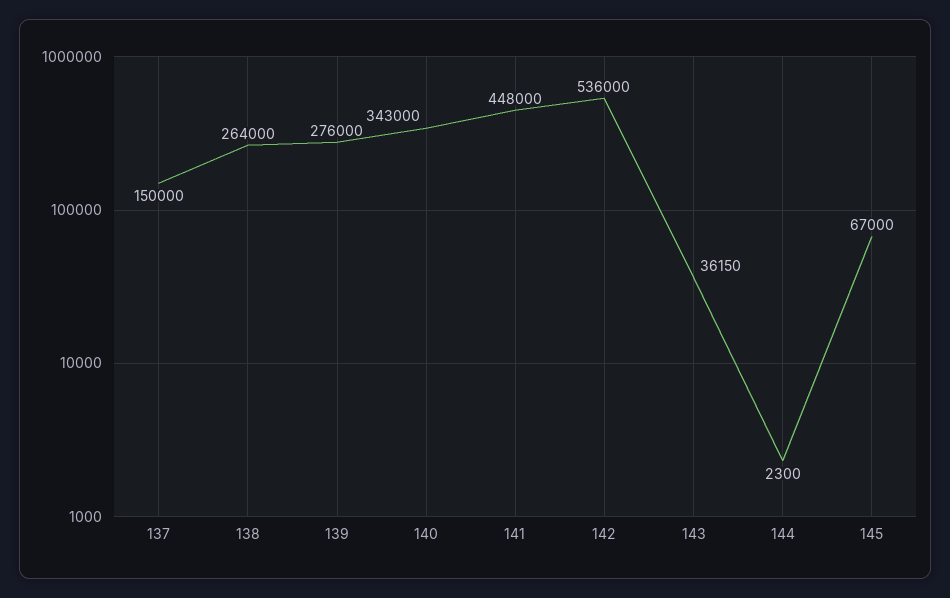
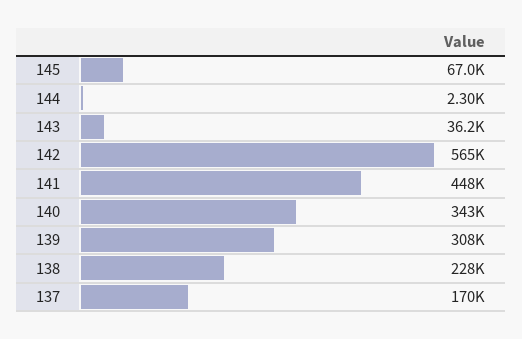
  {
-   "137": 150000,
+   "137": 170000,
-   "138": 264000,
+   "138": 228000,
-   "139": 276000,
+   "139": 308000,
    "140": 343000,
    "141": 448000,
-   "142": 536000,
+   "142": 565000,
    "143": 36150,
    "144": 2300,
    "145": 67000
  }

